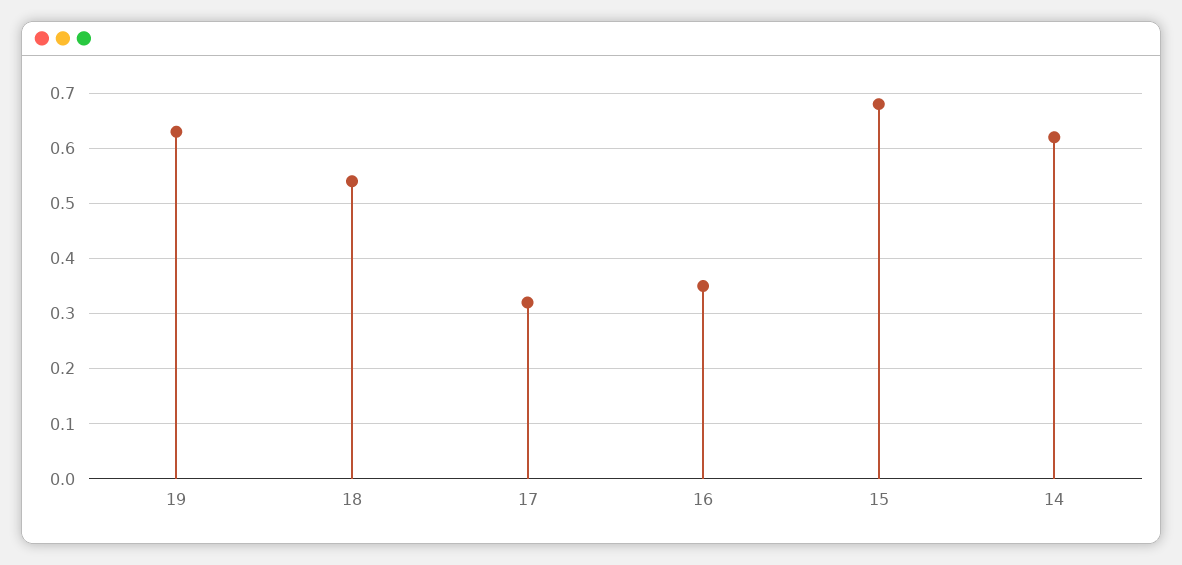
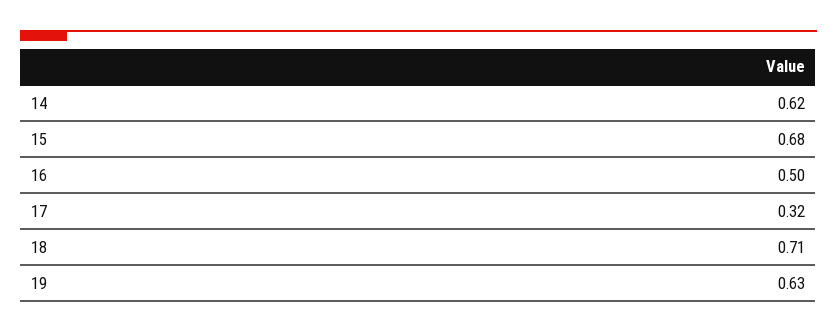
  {
    "19": 0.63,
-   "18": 0.55,
+   "18": 0.71,
    "17": 0.32,
-   "16": 0.35,
+   "16": 0.5,
    "15": 0.68,
    "14": 0.62
  }

